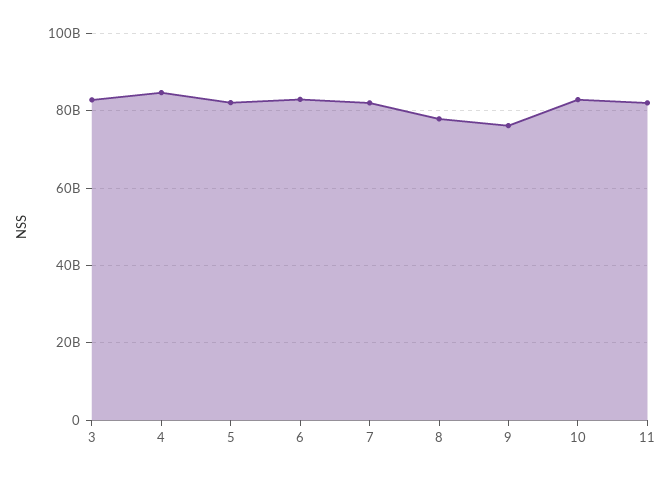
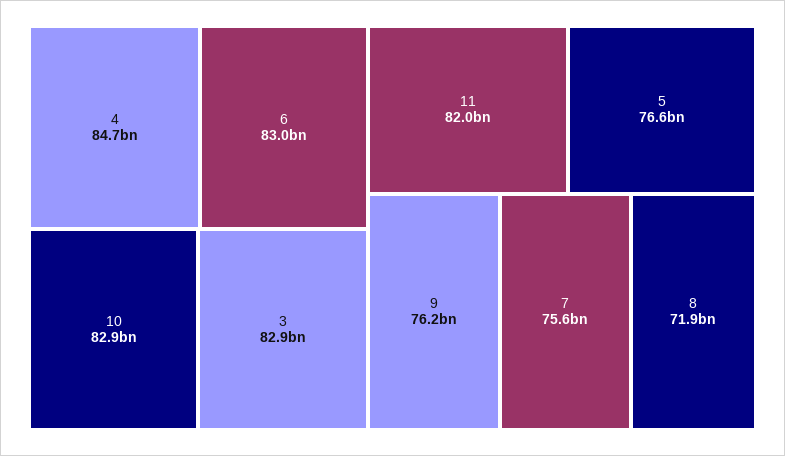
  {
    "3": 82900000000,
    "4": 84700000000,
-   "5": 82000000000,
+   "5": 76600000000,
    "6": 83000000000,
-   "7": 82000000000,
+   "7": 75600000000,
-   "8": 78000000000,
+   "8": 71900000000,
    "9": 76200000000,
    "10": 82900000000,
    "11": 82000000000
  }

